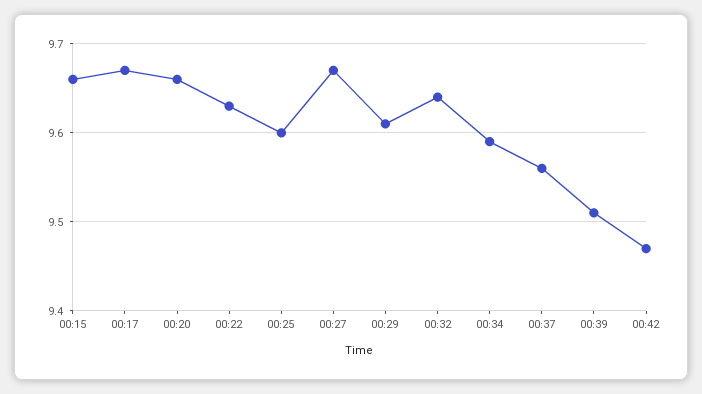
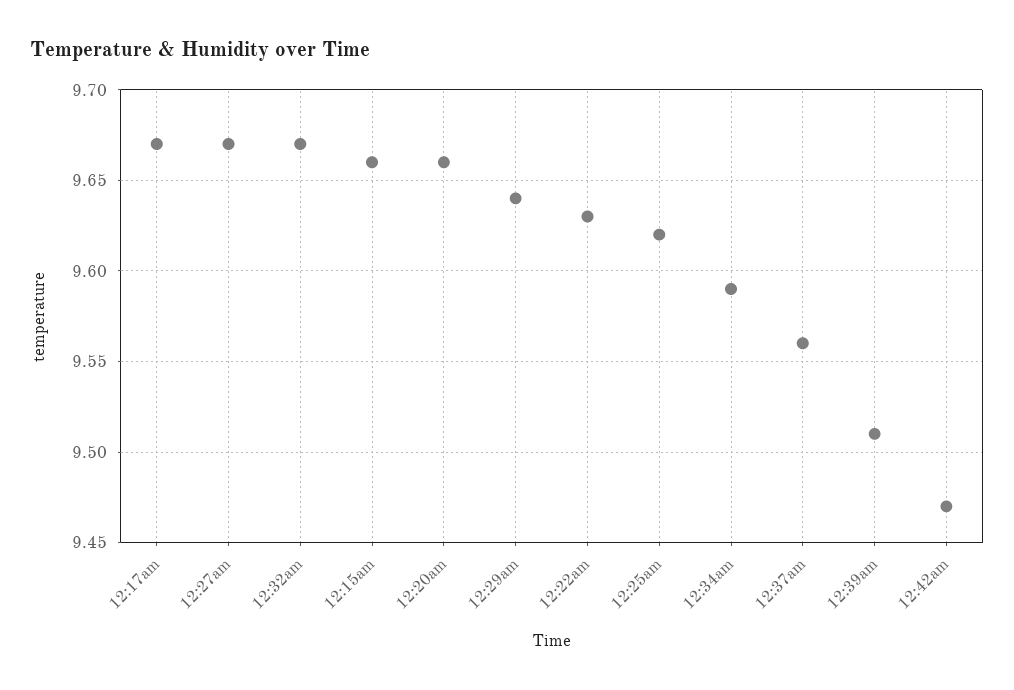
  {
    "00:15": 9.66,
    "00:17": 9.67,
    "00:20": 9.66,
    "00:22": 9.63,
-   "00:25": 9.6,
+   "00:25": 9.62,
    "00:27": 9.67,
-   "00:29": 9.61,
+   "00:29": 9.64,
-   "00:32": 9.64,
+   "00:32": 9.67,
    "00:34": 9.59,
    "00:37": 9.56,
    "00:39": 9.51,
    "00:42": 9.47
  }

